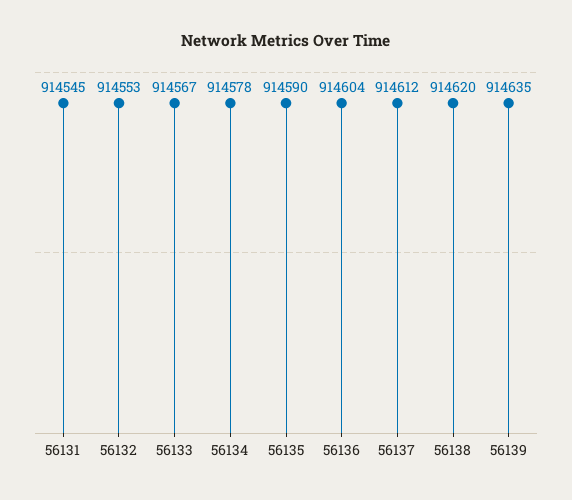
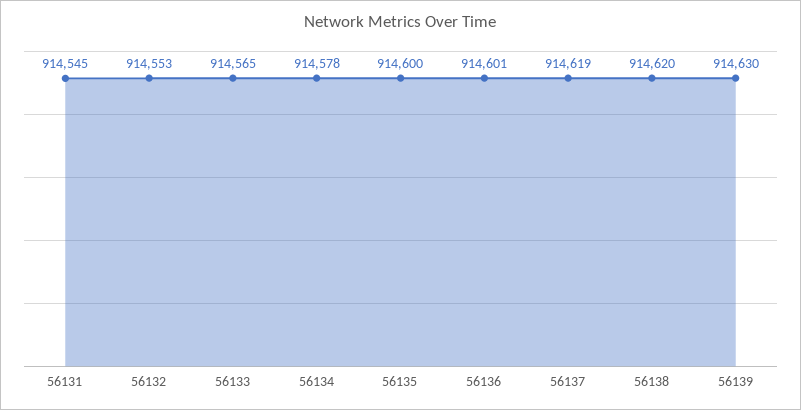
  {
    "56131": 914545,
    "56132": 914553,
-   "56133": 914567,
+   "56133": 914565,
    "56134": 914578,
-   "56135": 914590,
+   "56135": 914600,
-   "56136": 914604,
+   "56136": 914601,
-   "56137": 914612,
+   "56137": 914619,
    "56138": 914620,
-   "56139": 914635
+   "56139": 914630
  }

